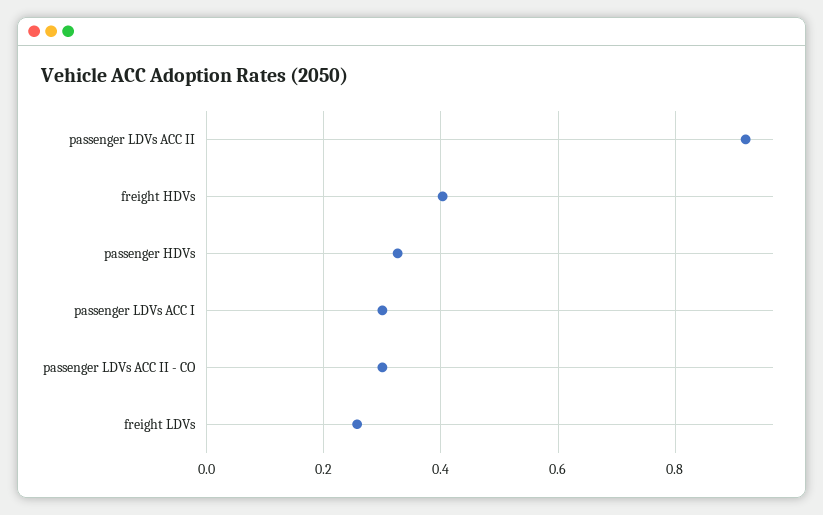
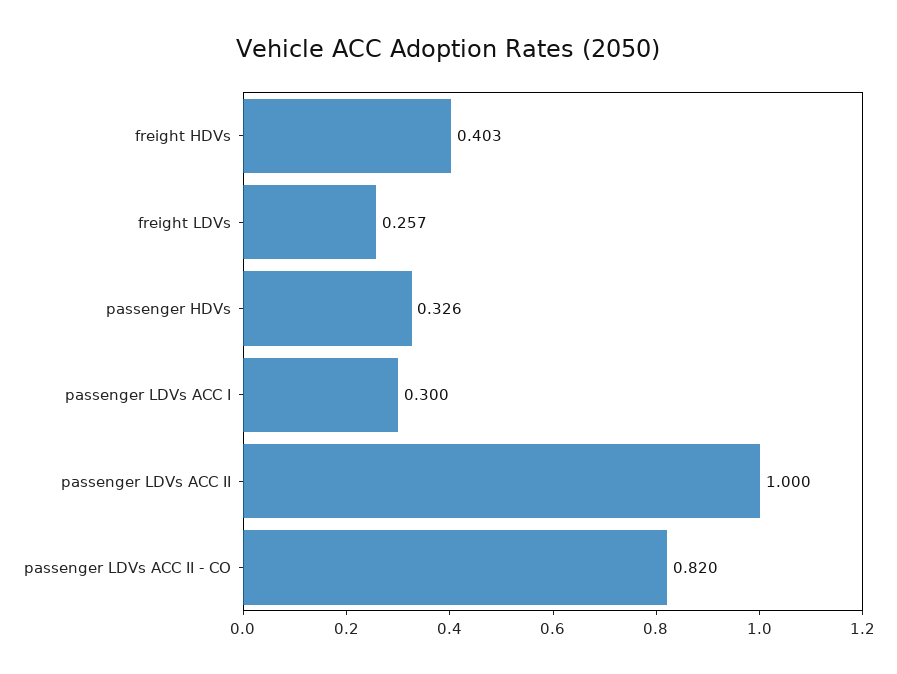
  {
-   "passenger LDVs ACC II": 0.92,
+   "passenger LDVs ACC II": 1,
    "freight HDVs": 0.403,
    "passenger HDVs": 0.326,
    "passenger LDVs ACC I": 0.3,
-   "passenger LDVs ACC II - CO": 0.3,
+   "passenger LDVs ACC II - CO": 0.82,
    "freight LDVs": 0.257
  }

